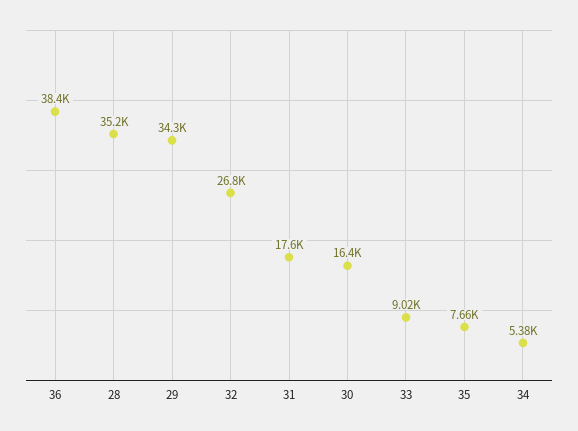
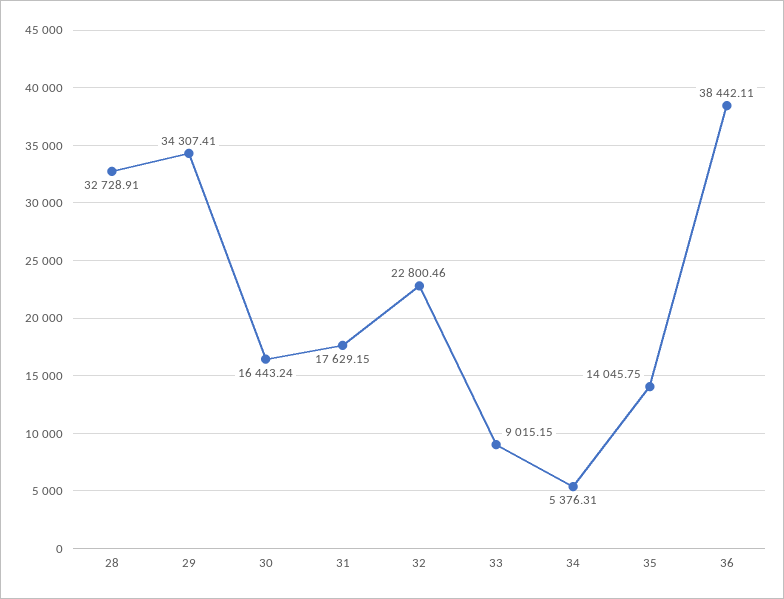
  {
    "36": 38442.11,
-   "28": 35200,
+   "28": 32728.91,
    "29": 34307.41,
-   "32": 26800,
+   "32": 22800.46,
    "31": 17629.15,
    "30": 16443.24,
    "33": 9015.15,
-   "35": 7660,
+   "35": 14045.75,
    "34": 5376.31
  }

